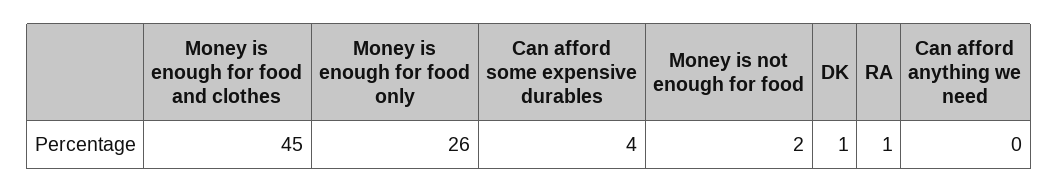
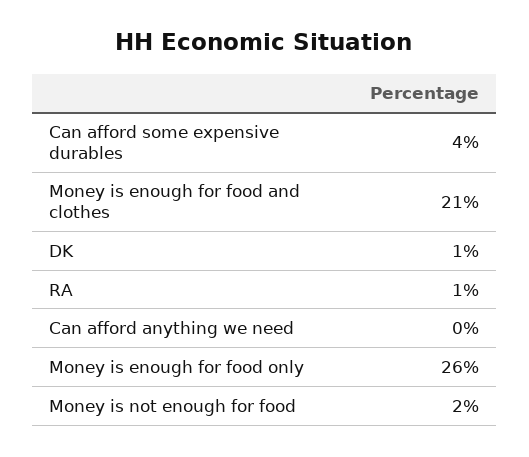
  {
-   "Money is enough for food and clothes": 45,
+   "Money is enough for food and clothes": 21,
    "Money is enough for food only": 26,
    "Can afford some expensive durables": 4,
    "Money is not enough for food": 2,
    "DK": 1,
    "RA": 1,
    "Can afford anything we need": 0
  }

